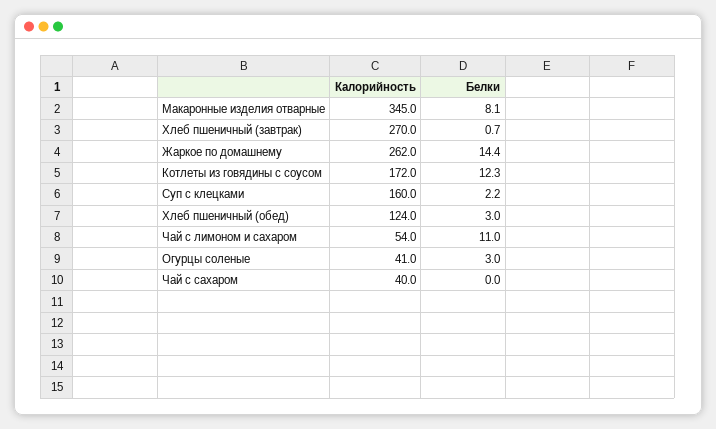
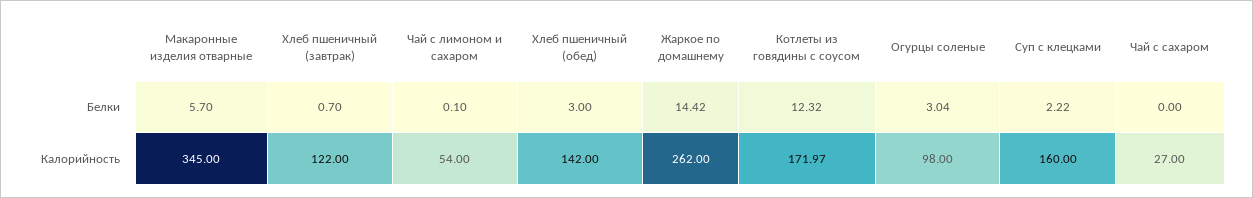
  {
    "Калорийность": {
      "Макаронные изделия отварные": 345,
-     "Хлеб пшеничный (завтрак)": 270,
+     "Хлеб пшеничный (завтрак)": 122,
      "Жаркое по домашнему": 262,
      "Котлеты из говядины с соусом": 171.97,
      "Суп с клецками": 160,
-     "Хлеб пшеничный (обед)": 124,
+     "Хлеб пшеничный (обед)": 142,
      "Чай с лимоном и сахаром": 54,
-     "Огурцы соленые": 41,
+     "Огурцы соленые": 98,
-     "Чай с сахаром": 40
+     "Чай с сахаром": 27
    },
    "Белки": {
-     "Макаронные изделия отварные": 8.1,
+     "Макаронные изделия отварные": 5.7,
      "Хлеб пшеничный (завтрак)": 0.7,
      "Жаркое по домашнему": 14.42,
      "Котлеты из говядины с соусом": 12.32,
      "Суп с клецками": 2.22,
      "Хлеб пшеничный (обед)": 3,
-     "Чай с лимоном и сахаром": 11,
+     "Чай с лимоном и сахаром": 0.1,
      "Огурцы соленые": 3.04,
      "Чай с сахаром": 0
    }
  }

